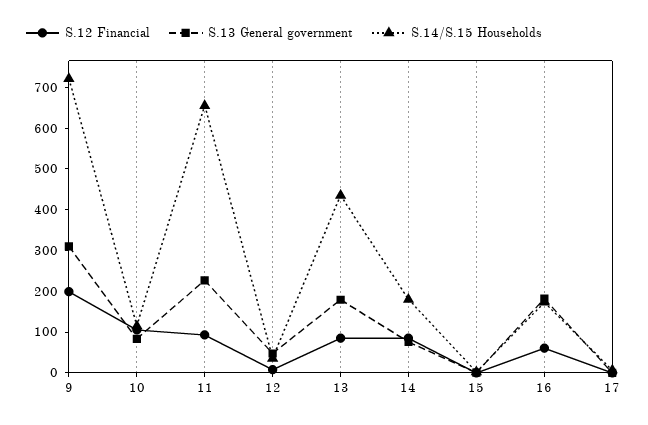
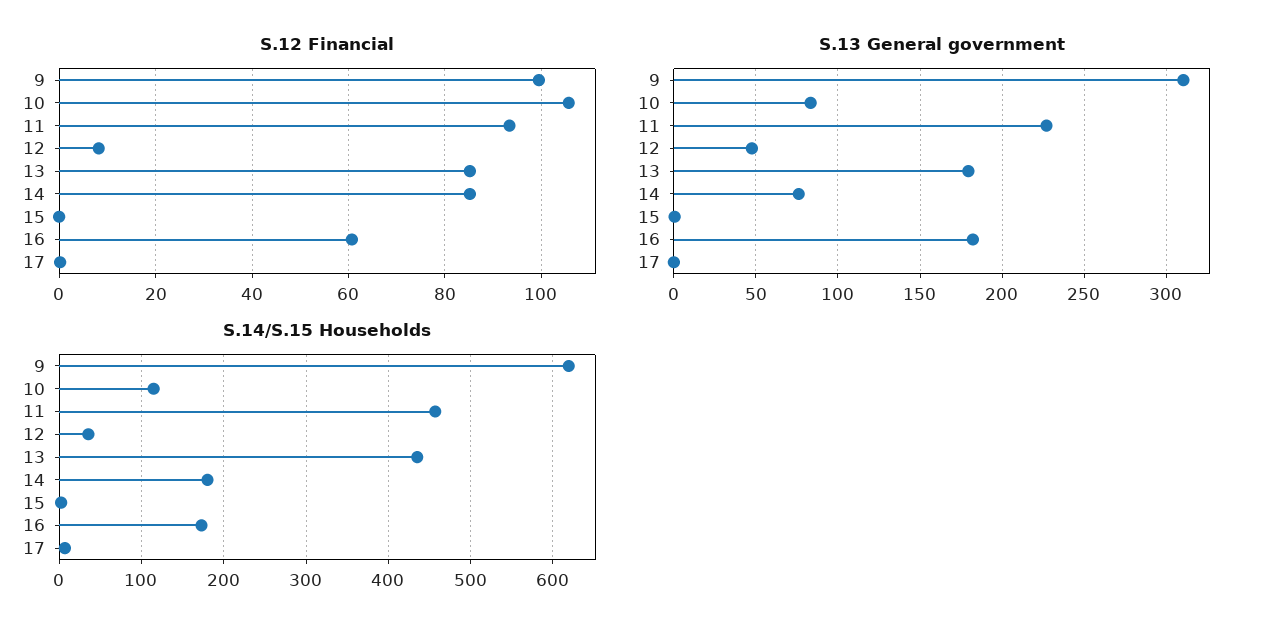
  {
    "S.12 Financial": {
-     "9": 200,
+     "9": 100,
      "10": 106,
      "11": 94,
      "12": 8,
      "13": 86,
      "14": 86,
      "15": 0,
      "16": 60,
      "17": 0
    },
    "S.13 General government": {
      "9": 310,
      "10": 85,
      "11": 225,
      "12": 50,
      "13": 180,
      "14": 75,
      "15": 0,
      "16": 180,
      "17": 0
    },
    "S.14/S.15 Households": {
-     "9": 720,
+     "9": 620,
      "10": 110,
-     "11": 660,
+     "11": 460,
      "12": 40,
      "13": 440,
      "14": 180,
      "15": 0,
      "16": 170,
      "17": 10
    }
  }

